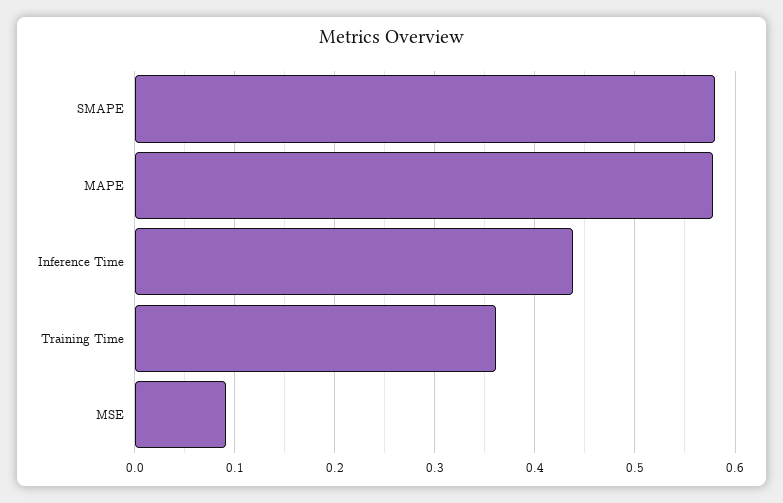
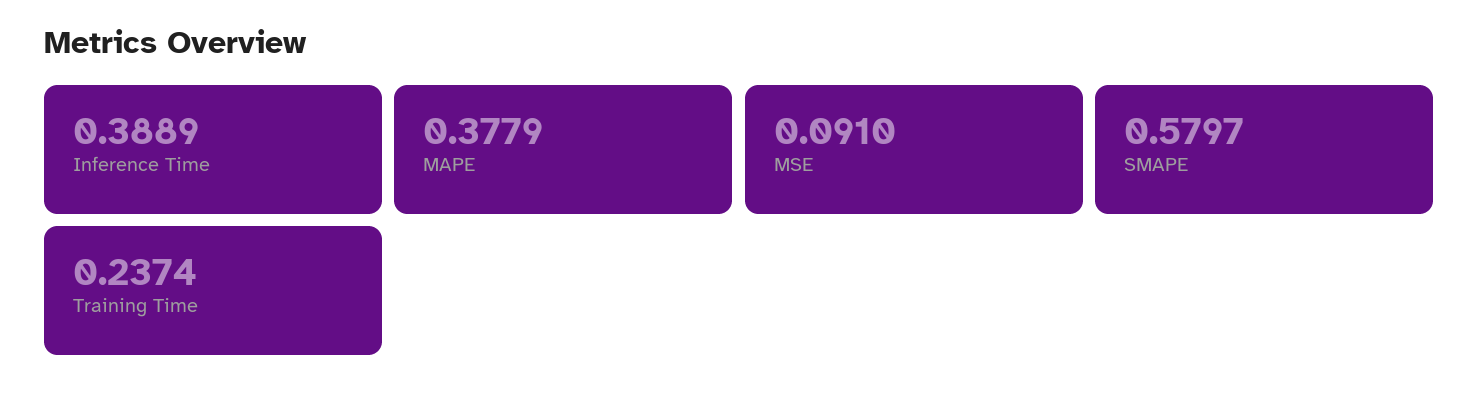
  {
    "SMAPE": 0.5797,
-   "MAPE": 0.58,
+   "MAPE": 0.3779,
-   "Inference Time": 0.44,
+   "Inference Time": 0.3889,
-   "Training Time": 0.36,
+   "Training Time": 0.2374,
    "MSE": 0.091
  }

